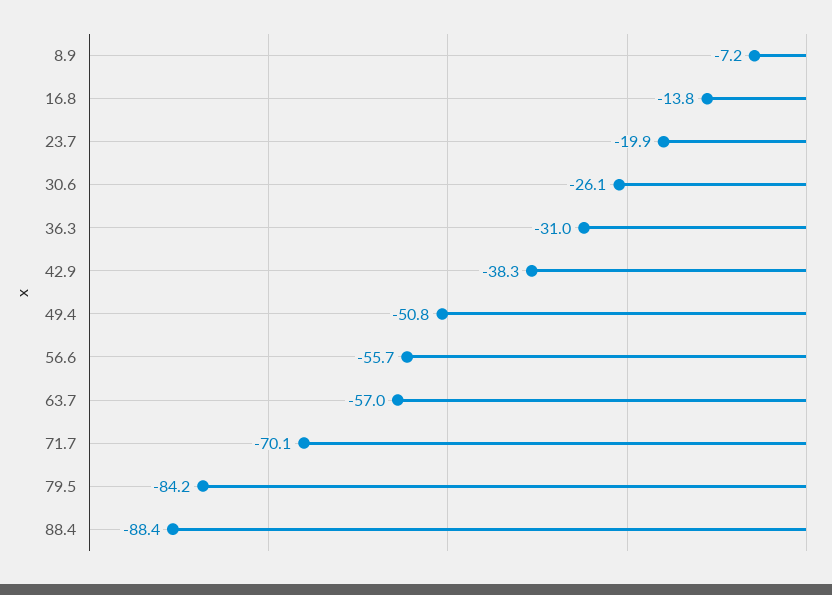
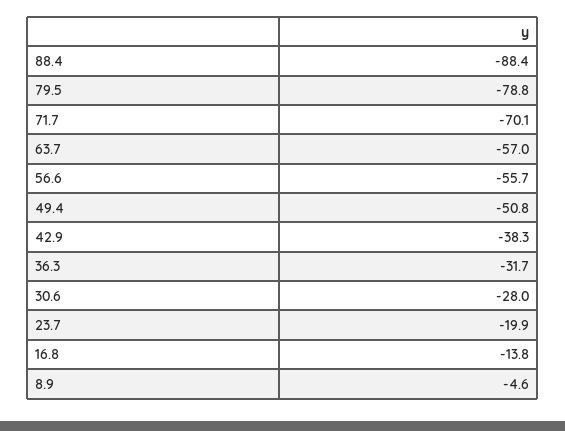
  {
-   "8.9": -7.2,
+   "8.9": -4.6,
    "16.8": -13.8,
    "23.7": -19.9,
-   "30.6": -26.1,
+   "30.6": -28,
-   "36.3": -31,
+   "36.3": -31.7,
    "42.9": -38.3,
    "49.4": -50.8,
    "56.6": -55.7,
    "63.7": -57,
    "71.7": -70.1,
-   "79.5": -84.2,
+   "79.5": -78.8,
    "88.4": -88.4
  }

